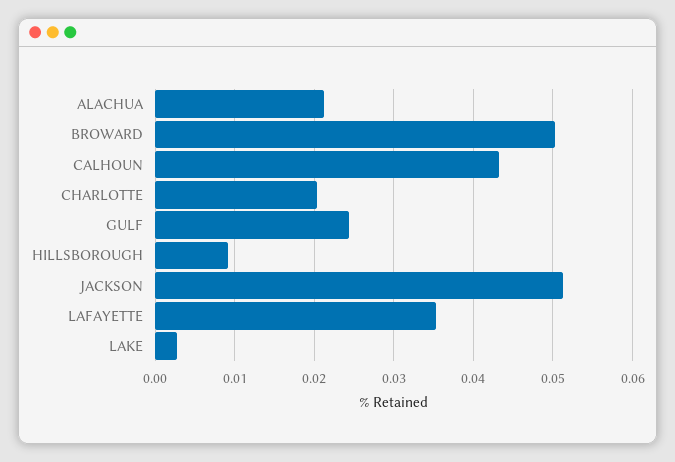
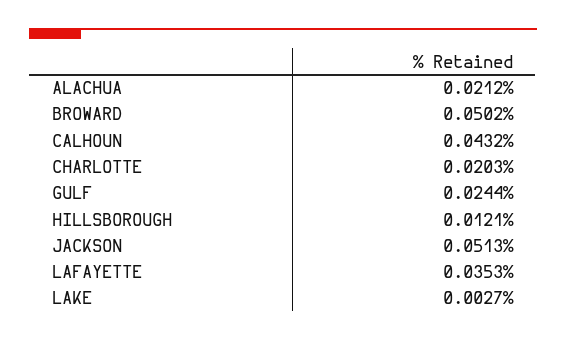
  {
    "ALACHUA": 0.0212,
    "BROWARD": 0.0502,
    "CALHOUN": 0.0432,
    "CHARLOTTE": 0.0203,
    "GULF": 0.0244,
-   "HILLSBOROUGH": 0.009,
+   "HILLSBOROUGH": 0.0121,
    "JACKSON": 0.0513,
    "LAFAYETTE": 0.0353,
    "LAKE": 0.0027
  }

